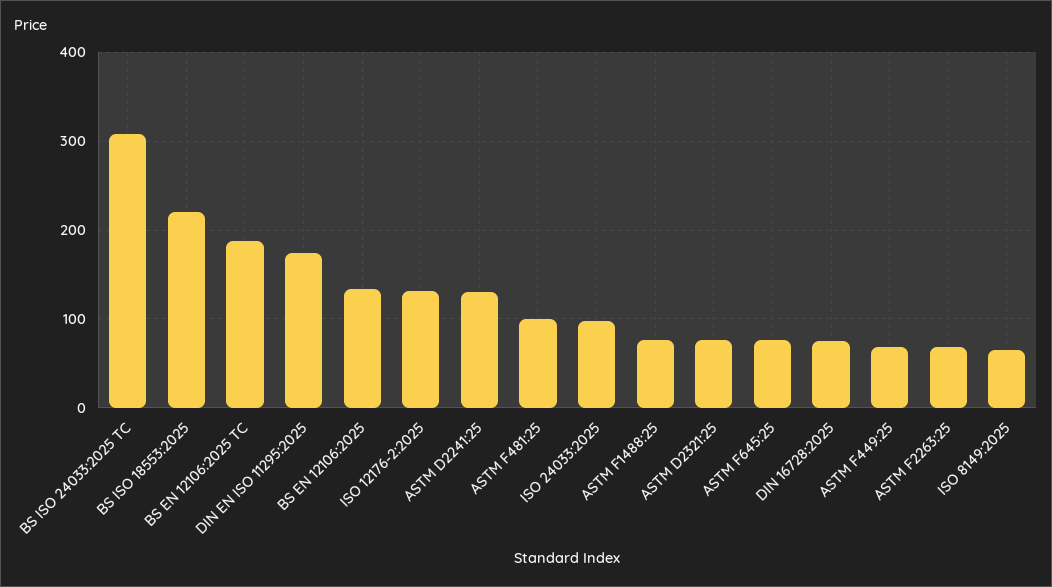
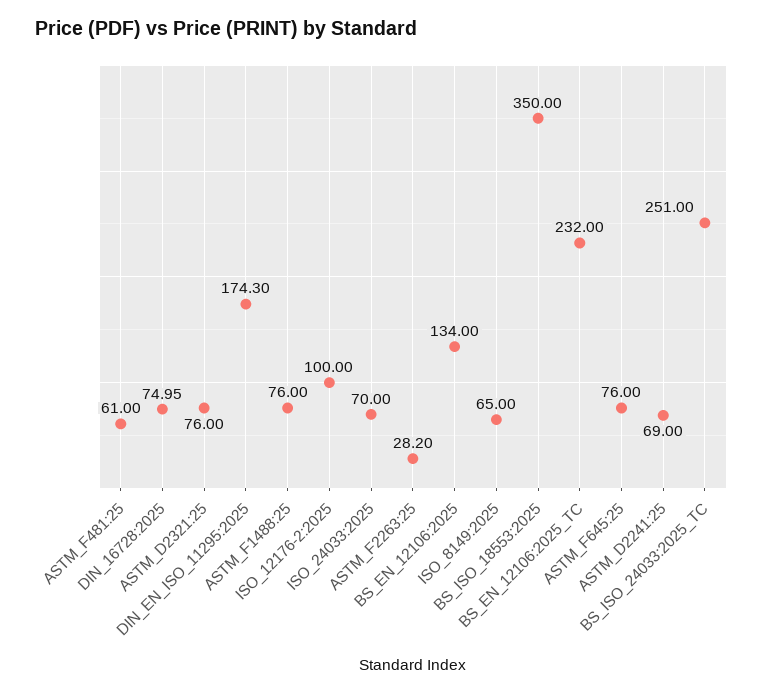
  {
-   "BS ISO 24033:2025 TC": 310,
+   "BS ISO 24033:2025 TC": 251,
-   "BS ISO 18553:2025": 220,
+   "BS ISO 18553:2025": 350,
-   "BS EN 12106:2025 TC": 190,
+   "BS EN 12106:2025 TC": 232,
    "DIN EN ISO 11295:2025": 174.3,
    "BS EN 12106:2025": 134,
-   "ISO 12176-2:2025": 130,
+   "ISO 12176-2:2025": 100,
-   "ASTM D2241:25": 130,
+   "ASTM D2241:25": 69,
-   "ASTM F481:25": 100,
+   "ASTM F481:25": 61,
-   "ISO 24033:2025": 100,
+   "ISO 24033:2025": 70,
    "ASTM F1488:25": 76,
    "ASTM D2321:25": 76,
    "ASTM F645:25": 76,
    "DIN 16728:2025": 74.95,
-   "ASTM F449:25": 70,
-   "ASTM F2263:25": 70,
+   "ASTM F2263:25": 28.2,
    "ISO 8149:2025": 65
  }

